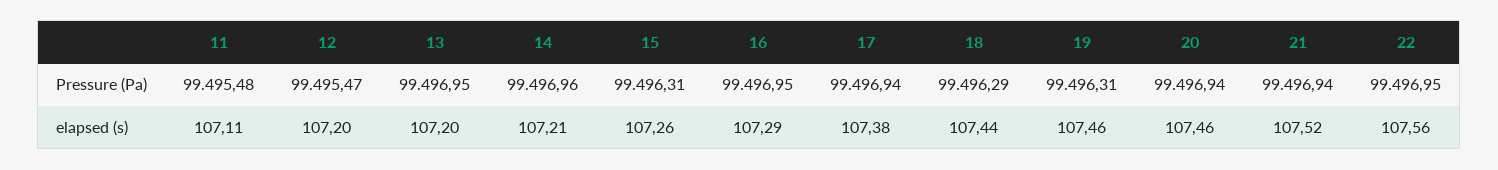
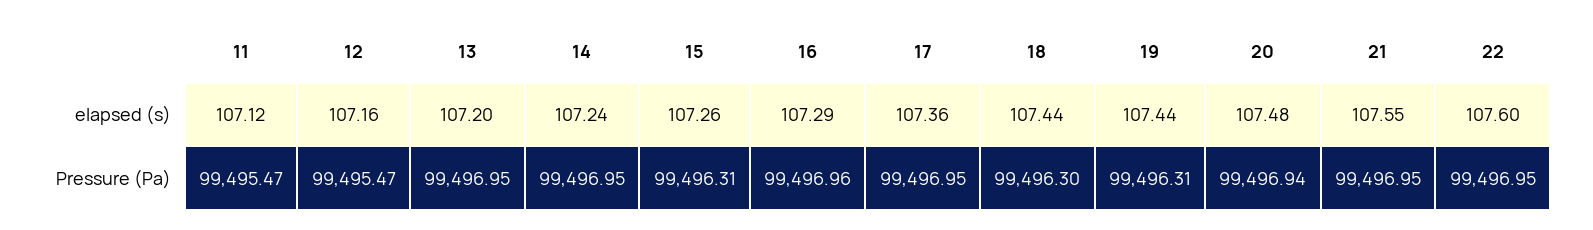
  {
    "11": {
-     "Pressure (Pa)": 99495.48,
+     "Pressure (Pa)": 99495.47,
-     "elapsed (s)": 107.11
+     "elapsed (s)": 107.12
    },
    "12": {
      "Pressure (Pa)": 99495.47,
-     "elapsed (s)": 107.2
+     "elapsed (s)": 107.16
    },
    "13": {
      "Pressure (Pa)": 99496.95,
      "elapsed (s)": 107.2
    },
    "14": {
-     "Pressure (Pa)": 99496.96,
+     "Pressure (Pa)": 99496.95,
-     "elapsed (s)": 107.21
+     "elapsed (s)": 107.24
    },
    "15": {
      "Pressure (Pa)": 99496.31,
      "elapsed (s)": 107.26
    },
    "16": {
-     "Pressure (Pa)": 99496.95,
+     "Pressure (Pa)": 99496.96,
      "elapsed (s)": 107.29
    },
    "17": {
-     "Pressure (Pa)": 99496.94,
+     "Pressure (Pa)": 99496.95,
-     "elapsed (s)": 107.38
+     "elapsed (s)": 107.36
    },
    "18": {
-     "Pressure (Pa)": 99496.29,
+     "Pressure (Pa)": 99496.3,
      "elapsed (s)": 107.44
    },
    "19": {
      "Pressure (Pa)": 99496.31,
-     "elapsed (s)": 107.46
+     "elapsed (s)": 107.44
    },
    "20": {
      "Pressure (Pa)": 99496.94,
-     "elapsed (s)": 107.46
+     "elapsed (s)": 107.48
    },
    "21": {
-     "Pressure (Pa)": 99496.94,
+     "Pressure (Pa)": 99496.95,
-     "elapsed (s)": 107.52
+     "elapsed (s)": 107.55
    },
    "22": {
      "Pressure (Pa)": 99496.95,
-     "elapsed (s)": 107.56
+     "elapsed (s)": 107.6
    }
  }

